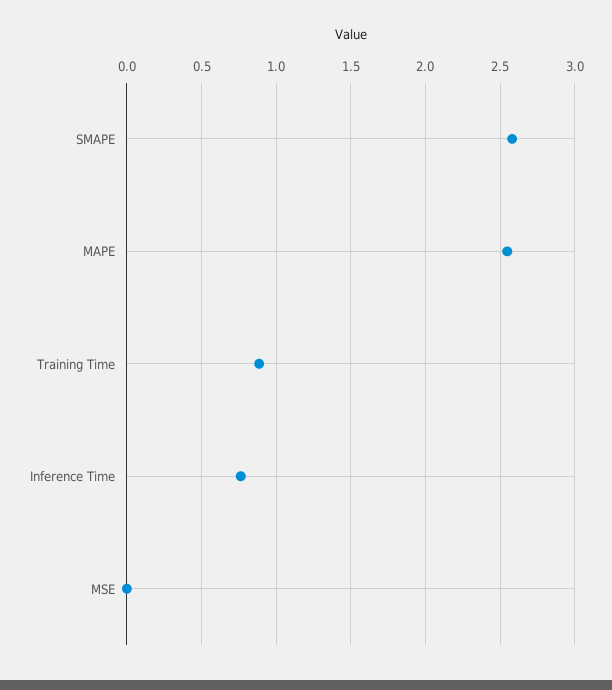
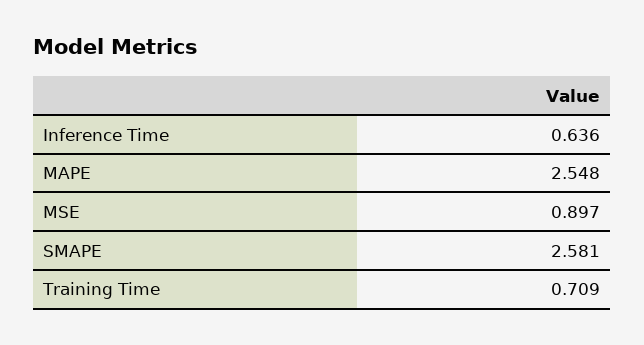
  {
    "SMAPE": 2.581,
    "MAPE": 2.548,
-   "Training Time": 0.9,
+   "Training Time": 0.709,
-   "Inference Time": 0.75,
+   "Inference Time": 0.636,
-   "MSE": 0
+   "MSE": 0.897
  }

